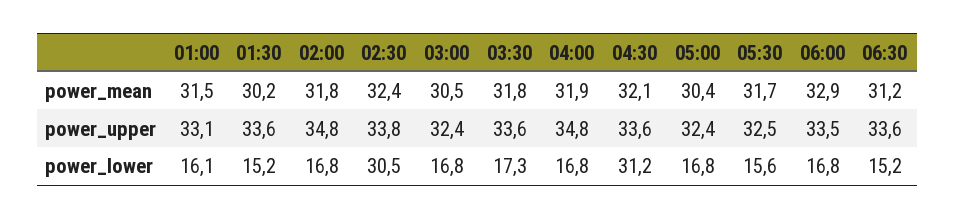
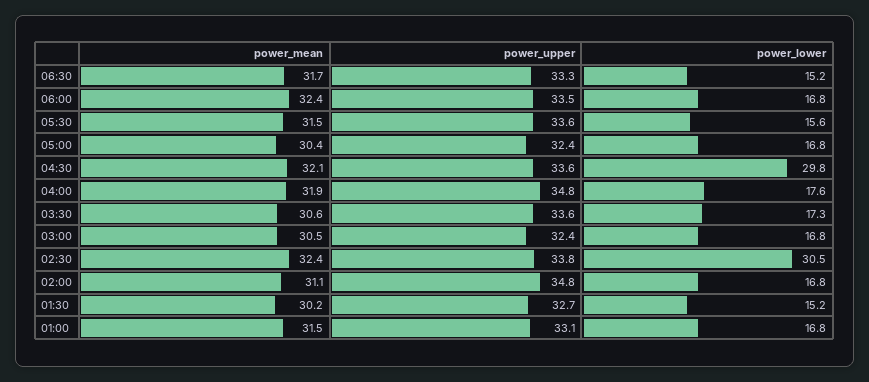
  {
    "01:00": {
      "power_mean": 31.5,
      "power_upper": 33.1,
-     "power_lower": 16.1
+     "power_lower": 16.8
    },
    "01:30": {
      "power_mean": 30.2,
-     "power_upper": 33.6,
+     "power_upper": 32.7,
      "power_lower": 15.2
    },
    "02:00": {
-     "power_mean": 31.8,
+     "power_mean": 31.1,
      "power_upper": 34.8,
      "power_lower": 16.8
    },
    "02:30": {
      "power_mean": 32.4,
      "power_upper": 33.8,
      "power_lower": 30.5
    },
    "03:00": {
      "power_mean": 30.5,
      "power_upper": 32.4,
      "power_lower": 16.8
    },
    "03:30": {
-     "power_mean": 31.8,
+     "power_mean": 30.6,
      "power_upper": 33.6,
      "power_lower": 17.3
    },
    "04:00": {
      "power_mean": 31.9,
      "power_upper": 34.8,
-     "power_lower": 16.8
+     "power_lower": 17.6
    },
    "04:30": {
      "power_mean": 32.1,
      "power_upper": 33.6,
-     "power_lower": 31.2
+     "power_lower": 29.8
    },
    "05:00": {
      "power_mean": 30.4,
      "power_upper": 32.4,
      "power_lower": 16.8
    },
    "05:30": {
-     "power_mean": 31.7,
+     "power_mean": 31.5,
-     "power_upper": 32.5,
+     "power_upper": 33.6,
      "power_lower": 15.6
    },
    "06:00": {
-     "power_mean": 32.9,
+     "power_mean": 32.4,
      "power_upper": 33.5,
      "power_lower": 16.8
    },
    "06:30": {
-     "power_mean": 31.2,
+     "power_mean": 31.7,
-     "power_upper": 33.6,
+     "power_upper": 33.3,
      "power_lower": 15.2
    }
  }

